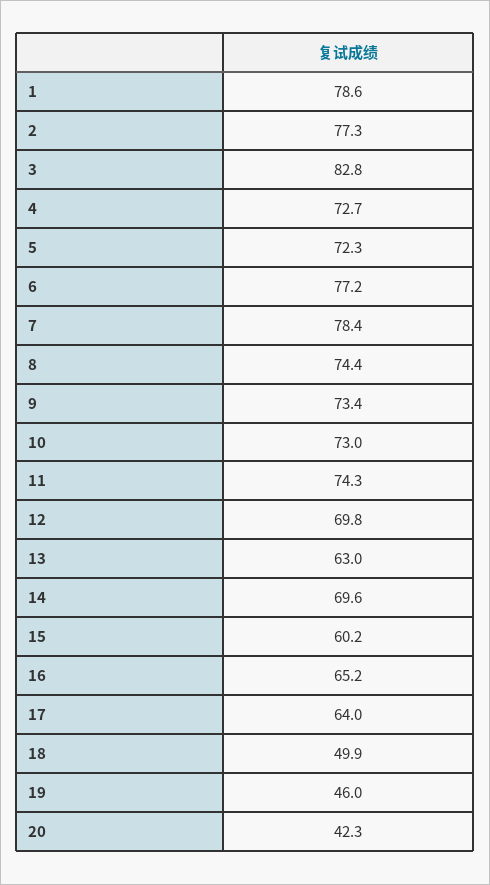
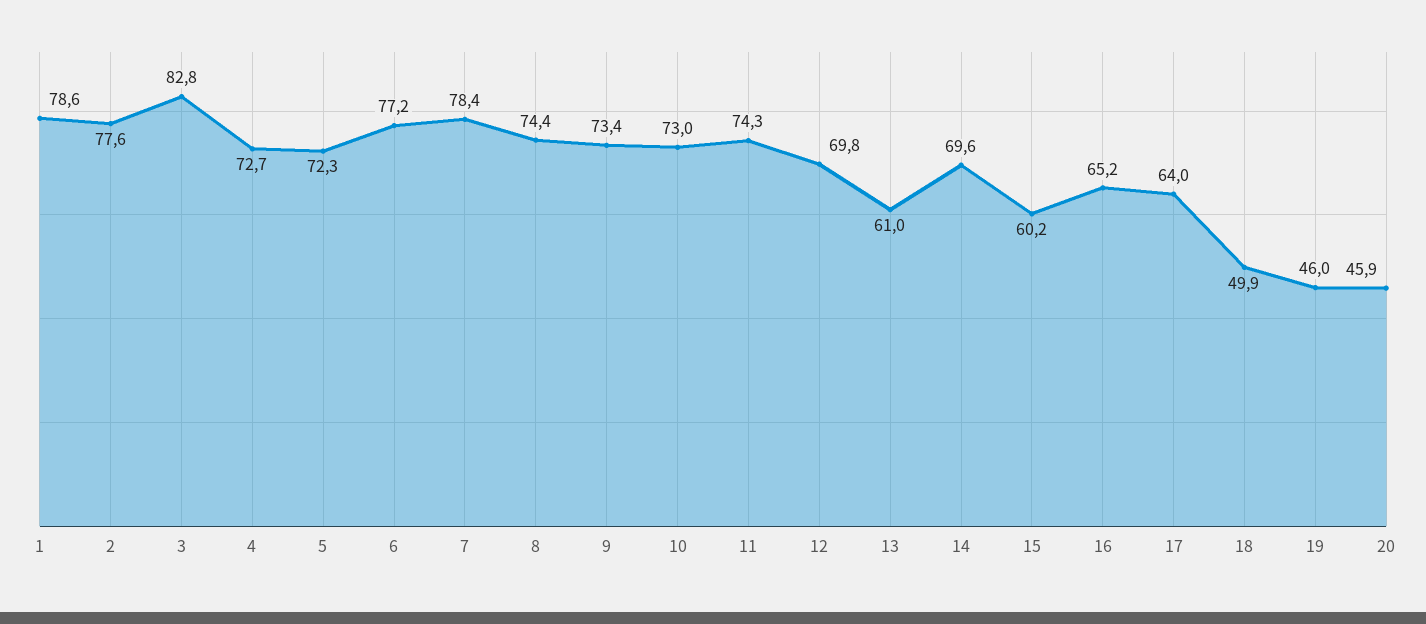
  {
    "1": 78.6,
-   "2": 77.3,
+   "2": 77.6,
    "3": 82.8,
    "4": 72.7,
    "5": 72.3,
    "6": 77.2,
    "7": 78.4,
    "8": 74.4,
    "9": 73.4,
    "10": 73,
    "11": 74.3,
    "12": 69.8,
-   "13": 63,
+   "13": 61,
    "14": 69.6,
    "15": 60.2,
    "16": 65.2,
    "17": 64,
    "18": 49.9,
    "19": 46,
-   "20": 42.3
+   "20": 45.9
  }

